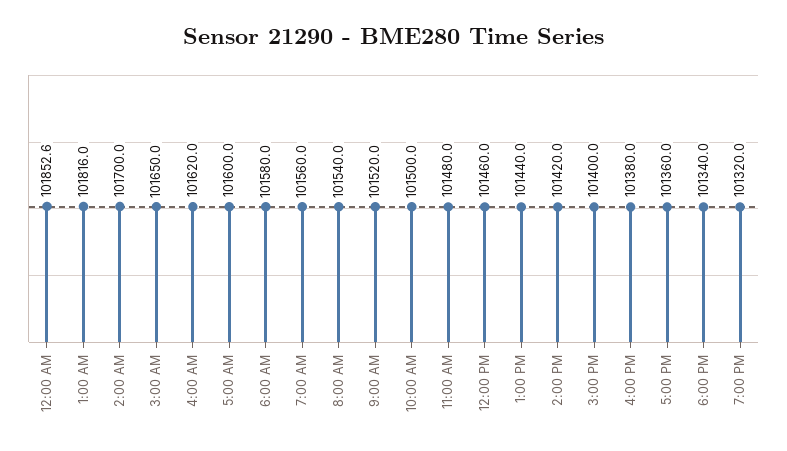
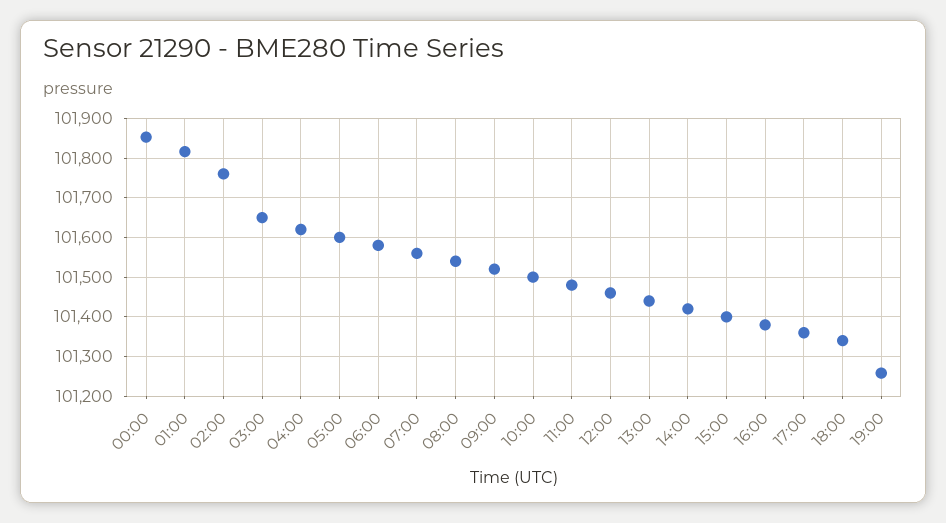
  {
    "12:00 AM": 101852.6,
    "1:00 AM": 101816,
-   "2:00 AM": 101700,
+   "2:00 AM": 101760,
    "3:00 AM": 101650,
    "4:00 AM": 101620,
    "5:00 AM": 101600,
    "6:00 AM": 101580,
    "7:00 AM": 101560,
    "8:00 AM": 101540,
    "9:00 AM": 101520,
    "10:00 AM": 101500,
    "11:00 AM": 101480,
    "12:00 PM": 101460,
    "1:00 PM": 101440,
    "2:00 PM": 101420,
    "3:00 PM": 101400,
    "4:00 PM": 101380,
    "5:00 PM": 101360,
    "6:00 PM": 101340,
-   "7:00 PM": 101320
+   "7:00 PM": 101260
  }

